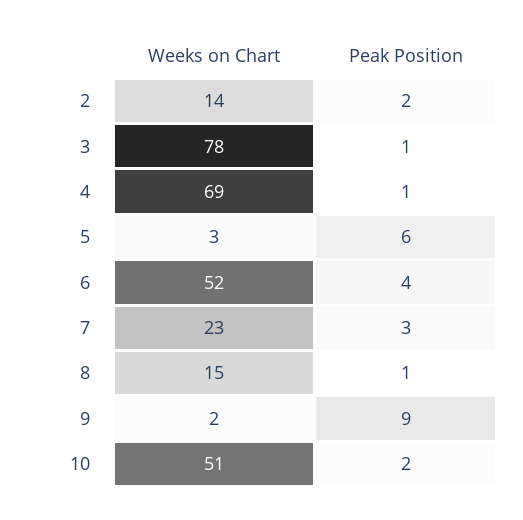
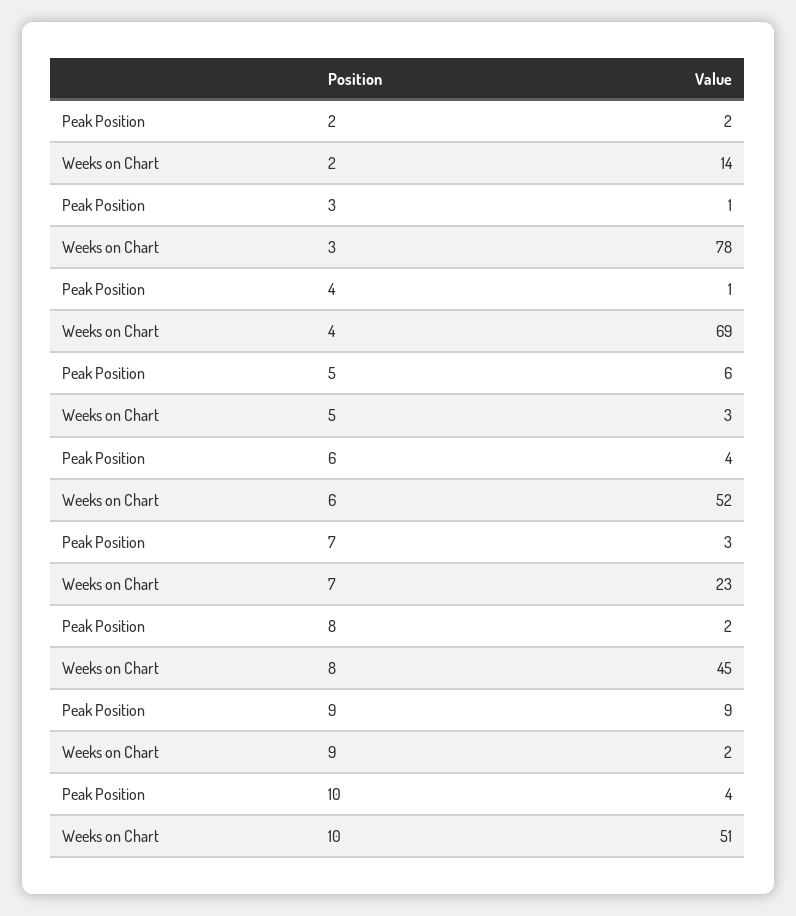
  {
    "Weeks on Chart": {
      "2": 14,
      "3": 78,
      "4": 69,
      "5": 3,
      "6": 52,
      "7": 23,
-     "8": 15,
+     "8": 45,
      "9": 2,
      "10": 51
    },
    "Peak Position": {
      "2": 2,
      "3": 1,
      "4": 1,
      "5": 6,
      "6": 4,
      "7": 3,
-     "8": 1,
+     "8": 2,
      "9": 9,
-     "10": 2
+     "10": 4
    }
  }

